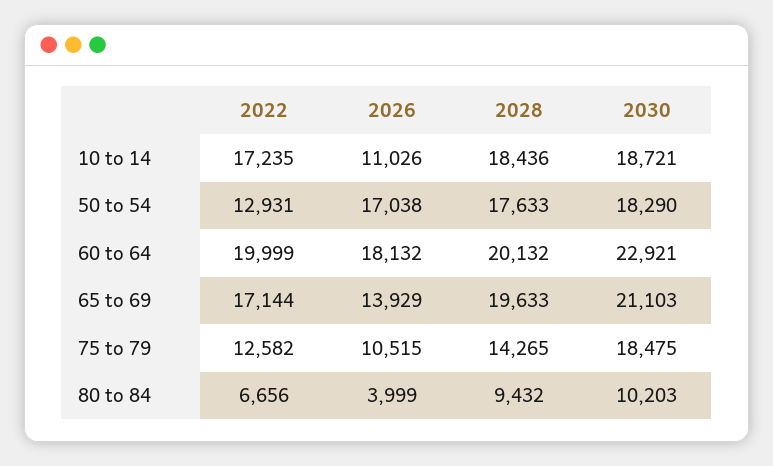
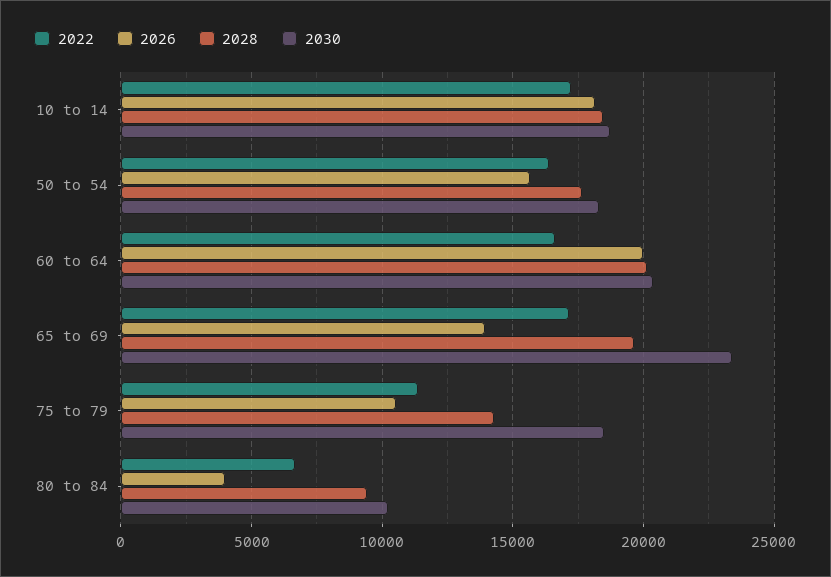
  {
    "2022": {
      "10 to 14": 17235,
-     "50 to 54": 12931,
+     "50 to 54": 16500,
-     "60 to 64": 19999,
+     "60 to 64": 16500,
      "65 to 69": 17144,
-     "75 to 79": 12582,
+     "75 to 79": 11500,
      "80 to 84": 6656
    },
    "2026": {
-     "10 to 14": 11026,
+     "10 to 14": 18000,
-     "50 to 54": 17038,
+     "50 to 54": 15500,
-     "60 to 64": 18132,
+     "60 to 64": 20000,
      "65 to 69": 13929,
      "75 to 79": 10515,
      "80 to 84": 3999
    },
    "2028": {
      "10 to 14": 18436,
      "50 to 54": 17633,
      "60 to 64": 20132,
      "65 to 69": 19633,
      "75 to 79": 14265,
      "80 to 84": 9432
    },
    "2030": {
      "10 to 14": 18721,
      "50 to 54": 18290,
-     "60 to 64": 22921,
+     "60 to 64": 20500,
-     "65 to 69": 21103,
+     "65 to 69": 23500,
      "75 to 79": 18475,
      "80 to 84": 10203
    }
  }

